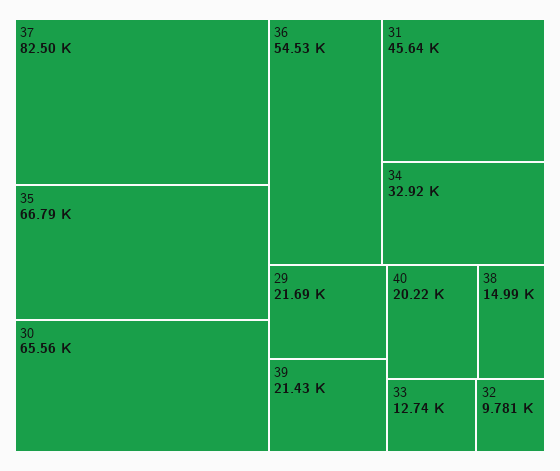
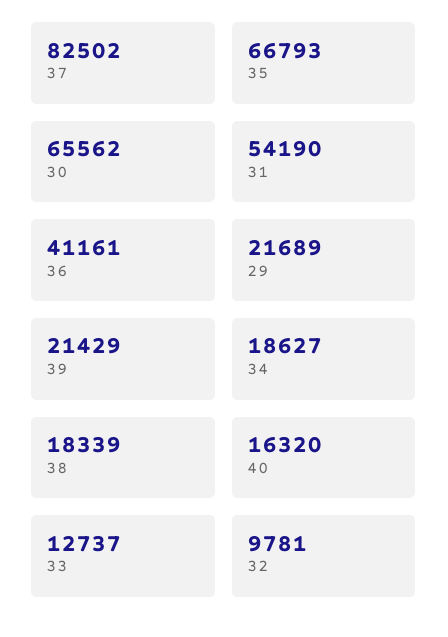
  {
    "37": 82502,
    "35": 66793,
    "30": 65562,
-   "36": 54530,
+   "36": 41161,
-   "31": 45640,
+   "31": 54190,
-   "34": 32920,
+   "34": 18627,
    "29": 21689,
    "39": 21429,
-   "40": 20220,
+   "40": 16320,
-   "38": 14990,
+   "38": 18339,
    "33": 12737,
    "32": 9781
  }

